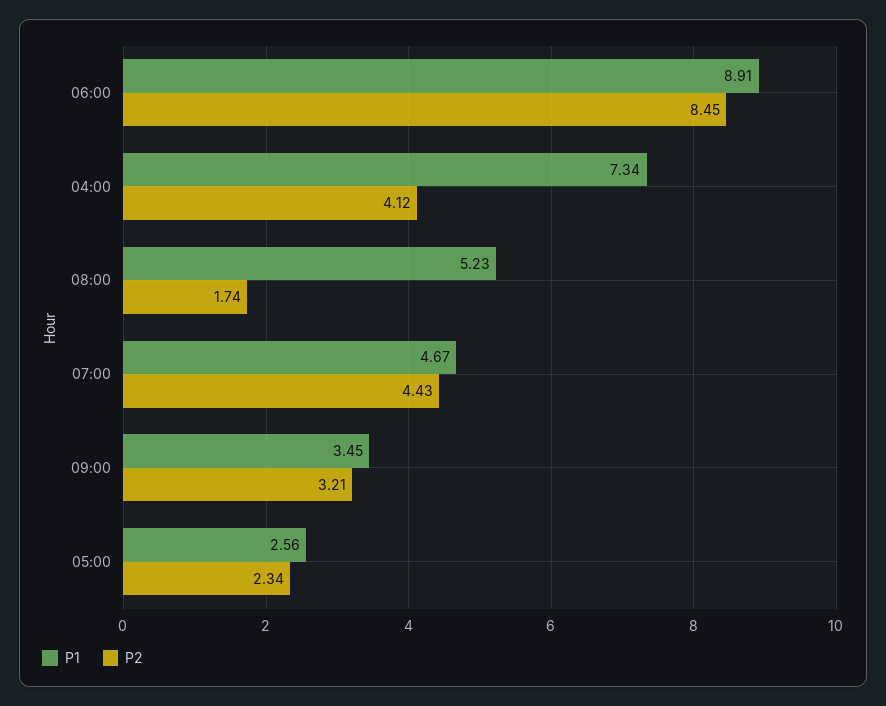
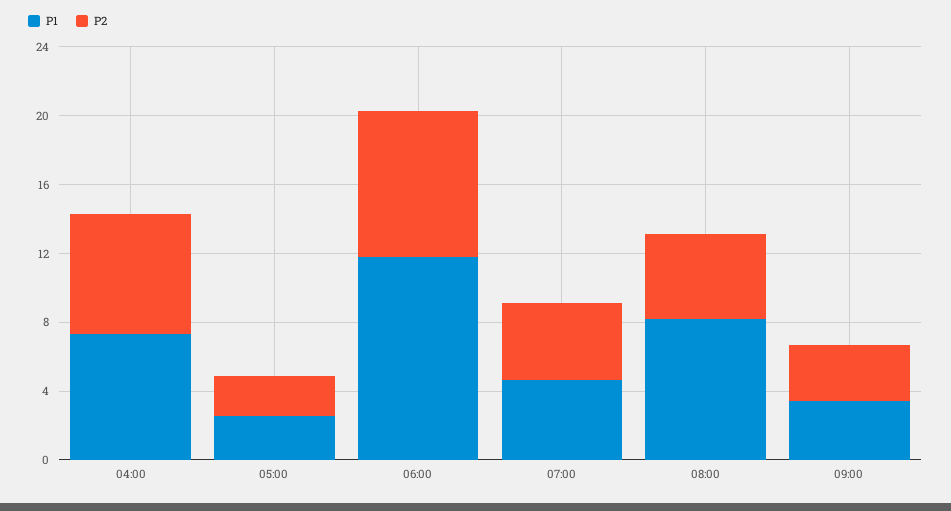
  {
    "P1": {
-     "06:00": 8.91,
+     "06:00": 12,
      "04:00": 7.34,
-     "08:00": 5.23,
+     "08:00": 8,
      "07:00": 4.67,
      "09:00": 3.45,
      "05:00": 2.56
    },
    "P2": {
      "06:00": 8.45,
-     "04:00": 4.12,
+     "04:00": 7,
-     "08:00": 1.74,
+     "08:00": 5,
      "07:00": 4.43,
      "09:00": 3.21,
      "05:00": 2.34
    }
  }

